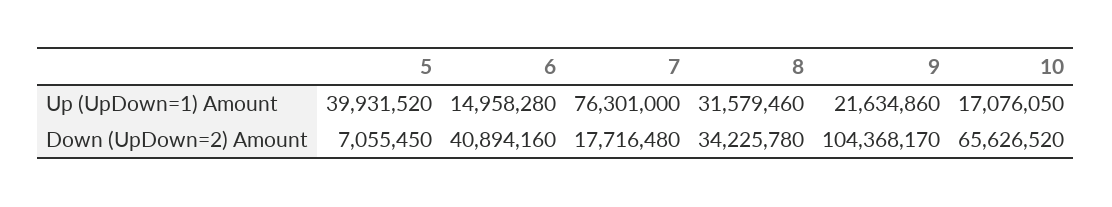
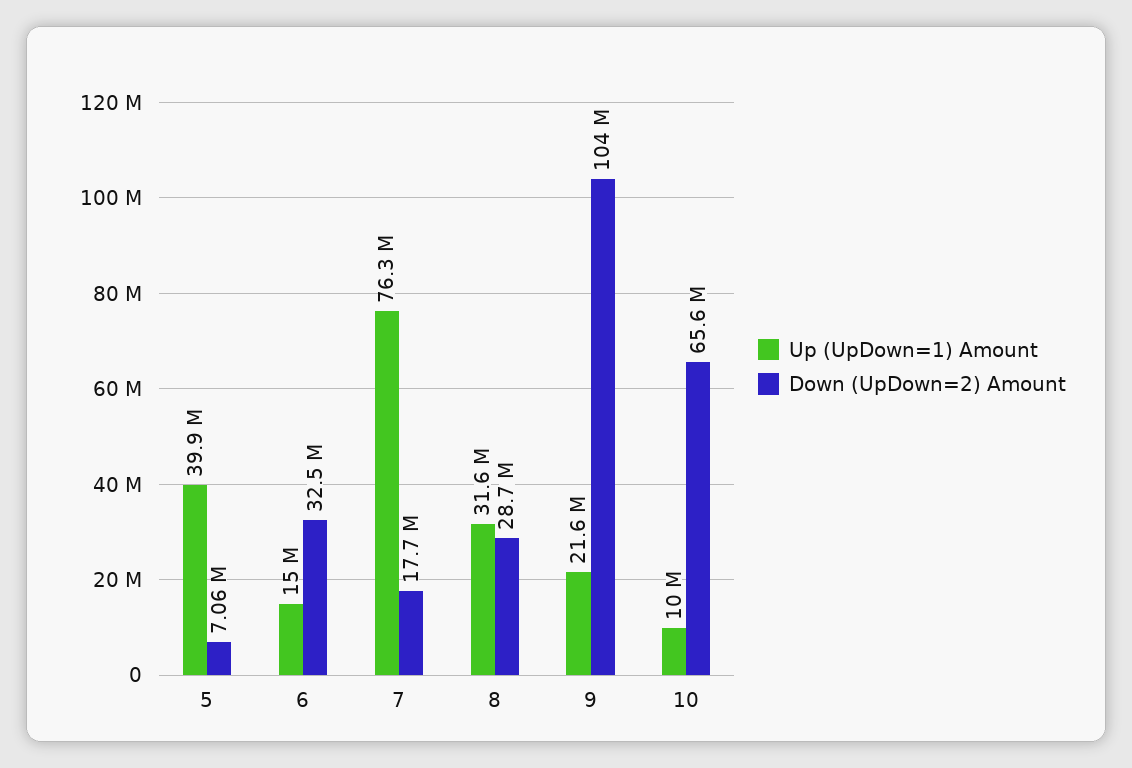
  {
    "Up (UpDown=1) Amount": {
      "5": 39931520,
      "6": 14958280,
      "7": 76301000,
      "8": 31579460,
      "9": 21634860,
-     "10": 17076050
+     "10": 10000000
    },
    "Down (UpDown=2) Amount": {
      "5": 7055450,
-     "6": 40894160,
+     "6": 32500000,
      "7": 17716480,
-     "8": 34225780,
+     "8": 28700000,
      "9": 104368170,
      "10": 65626520
    }
  }

